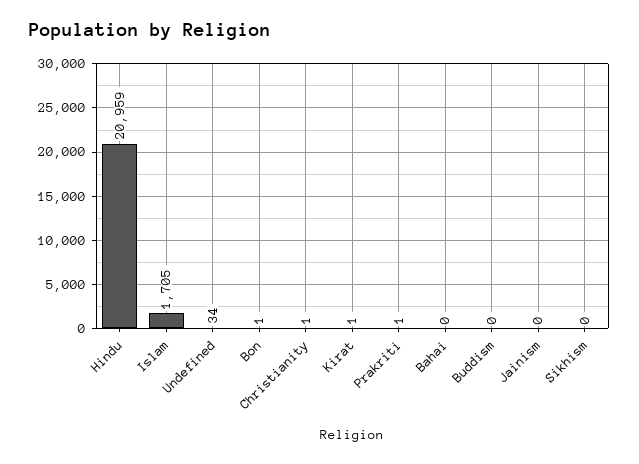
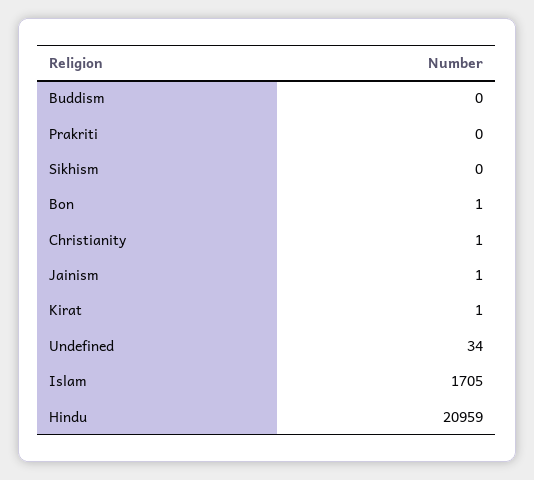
  {
    "Hindu": 20959,
    "Islam": 1705,
    "Undefined": 34,
    "Bon": 1,
    "Christianity": 1,
    "Kirat": 1,
-   "Prakriti": 1,
+   "Prakriti": 0,
-   "Bahai": 0,
    "Buddism": 0,
-   "Jainism": 0,
+   "Jainism": 1,
    "Sikhism": 0
  }

